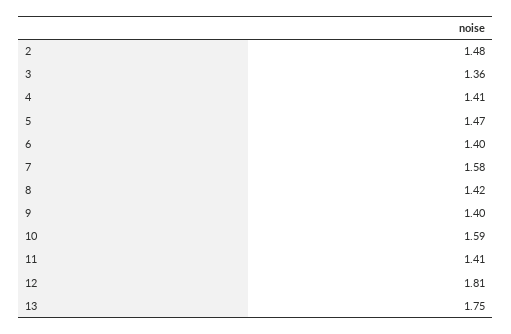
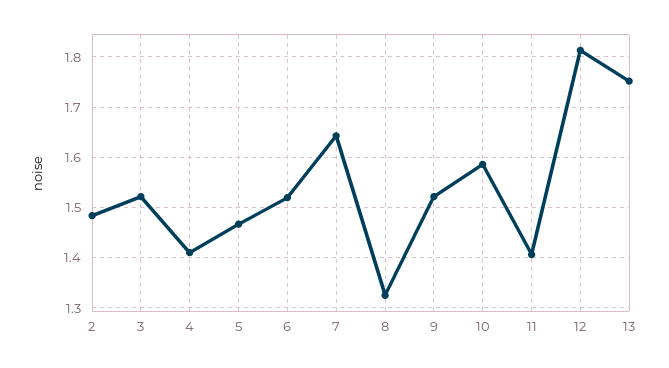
  {
    "2": 1.48,
-   "3": 1.36,
+   "3": 1.52,
    "4": 1.41,
    "5": 1.47,
-   "6": 1.4,
+   "6": 1.52,
-   "7": 1.58,
+   "7": 1.64,
-   "8": 1.42,
+   "8": 1.32,
-   "9": 1.4,
+   "9": 1.52,
    "10": 1.59,
    "11": 1.41,
    "12": 1.81,
    "13": 1.75
  }

